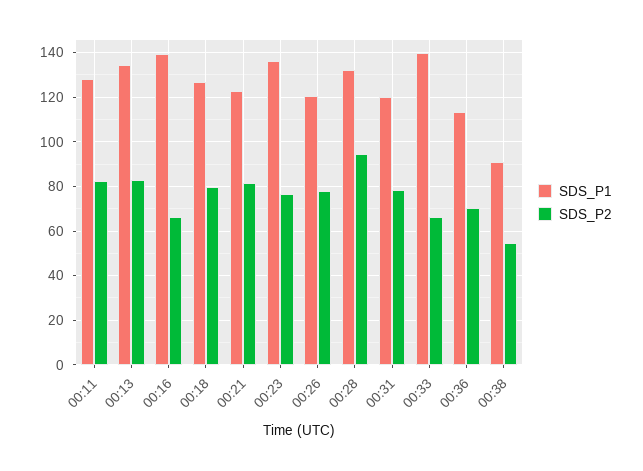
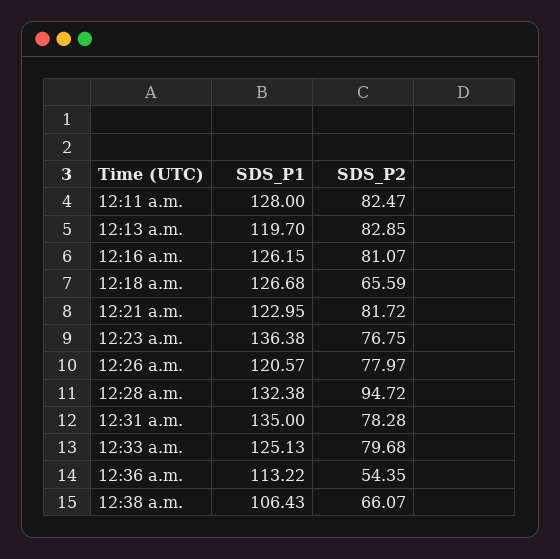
  {
    "SDS_P1": {
      "00:11": 128,
-     "00:13": 135,
+     "00:13": 119.7,
-     "00:16": 140,
+     "00:16": 126.15,
      "00:18": 126.68,
      "00:21": 122.95,
      "00:23": 136.38,
      "00:26": 120.57,
      "00:28": 132.38,
-     "00:31": 120,
+     "00:31": 135,
-     "00:33": 140,
+     "00:33": 125.13,
      "00:36": 113.22,
-     "00:38": 90
+     "00:38": 106.43
    },
    "SDS_P2": {
      "00:11": 82.47,
      "00:13": 82.85,
-     "00:16": 65,
+     "00:16": 81.07,
-     "00:18": 80,
+     "00:18": 65.59,
      "00:21": 81.72,
      "00:23": 76.75,
      "00:26": 77.97,
      "00:28": 94.72,
      "00:31": 78.28,
-     "00:33": 65,
+     "00:33": 79.68,
-     "00:36": 70,
+     "00:36": 54.35,
-     "00:38": 55
+     "00:38": 66.07
    }
  }

